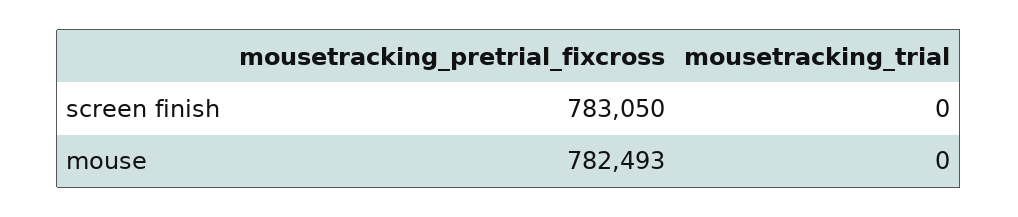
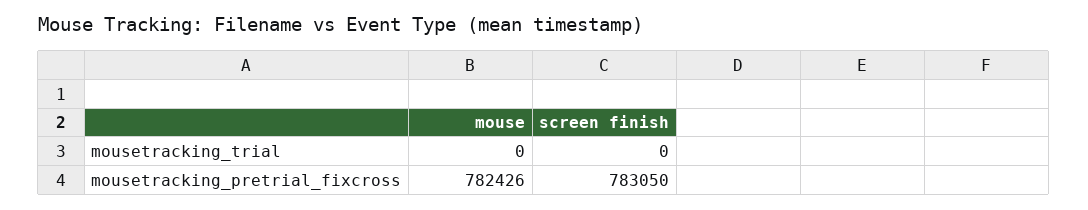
  {
    "mousetracking_pretrial_fixcross": {
      "screen finish": 783050,
-     "mouse": 782493
+     "mouse": 782426
    },
    "mousetracking_trial": {
      "screen finish": 0,
      "mouse": 0
    }
  }

